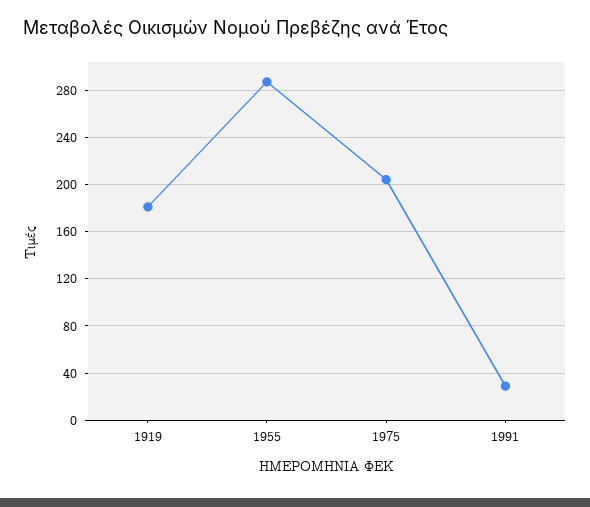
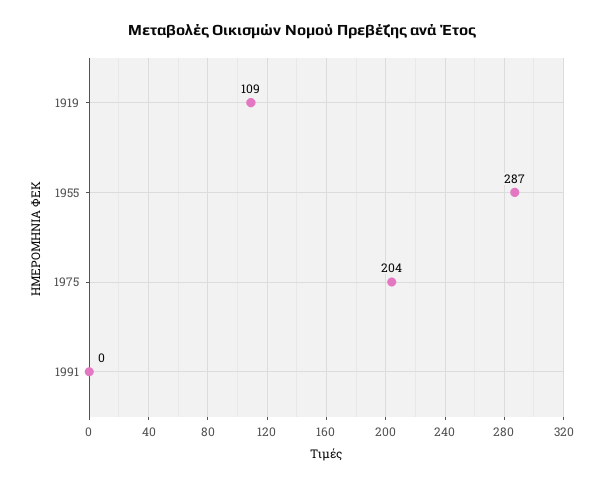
  {
-   "1919": 180,
+   "1919": 109,
    "1955": 287,
    "1975": 204,
-   "1991": 30
+   "1991": 0
  }

